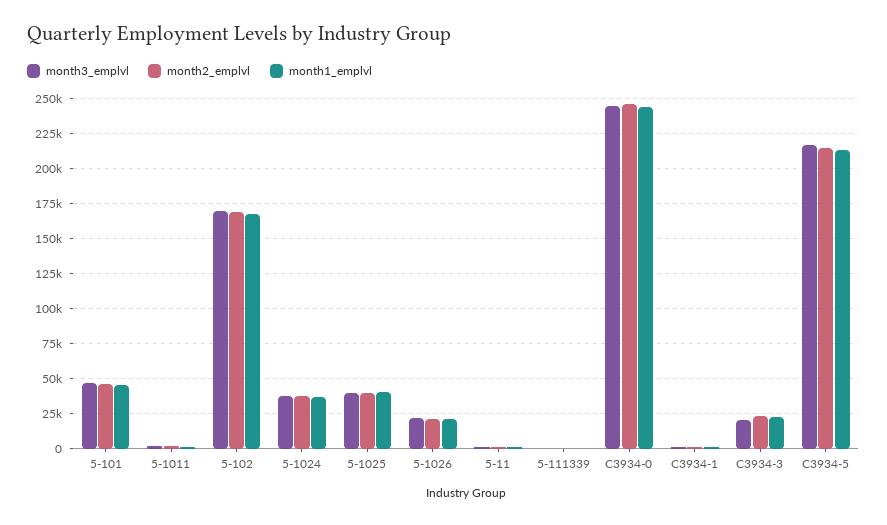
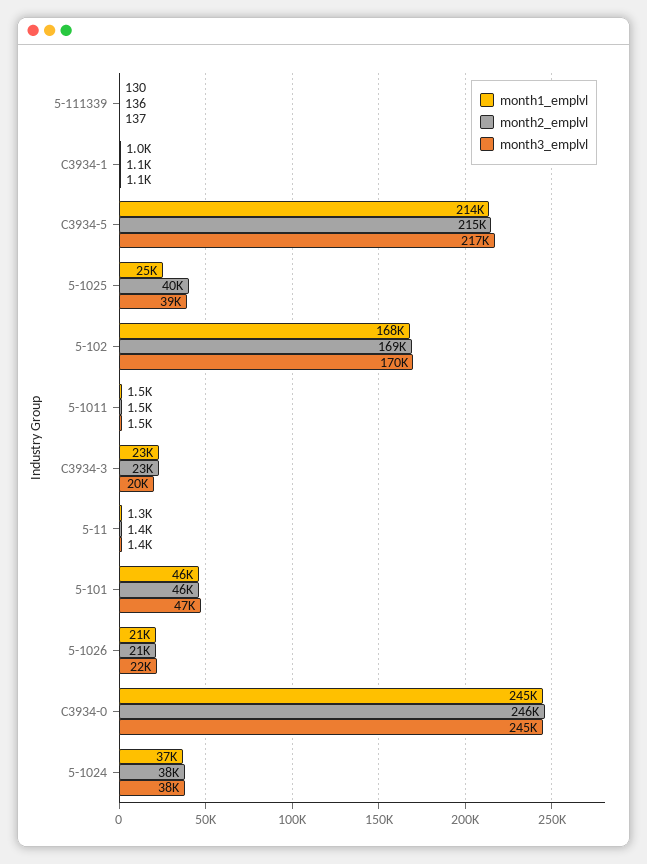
  {
    "month3_emplvl": {
      "5-101": 47000,
      "5-1011": 1500,
      "5-102": 170000,
      "5-1024": 38000,
      "5-1025": 39000,
      "5-1026": 22000,
      "5-11": 1400,
      "5-111339": 137,
      "C3934-0": 245000,
      "C3934-1": 1100,
      "C3934-3": 20000,
      "C3934-5": 217000
    },
    "month2_emplvl": {
      "5-101": 46000,
      "5-1011": 1500,
      "5-102": 169000,
      "5-1024": 38000,
      "5-1025": 40000,
      "5-1026": 21000,
      "5-11": 1400,
      "5-111339": 136,
      "C3934-0": 246000,
      "C3934-1": 1100,
      "C3934-3": 23000,
      "C3934-5": 215000
    },
    "month1_emplvl": {
      "5-101": 46000,
      "5-1011": 1500,
      "5-102": 168000,
      "5-1024": 37000,
-     "5-1025": 40000,
+     "5-1025": 25000,
      "5-1026": 21000,
      "5-11": 1300,
      "5-111339": 130,
      "C3934-0": 245000,
      "C3934-1": 1000,
      "C3934-3": 23000,
      "C3934-5": 214000
    }
  }

